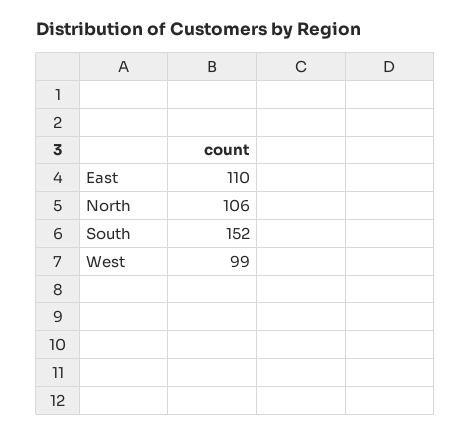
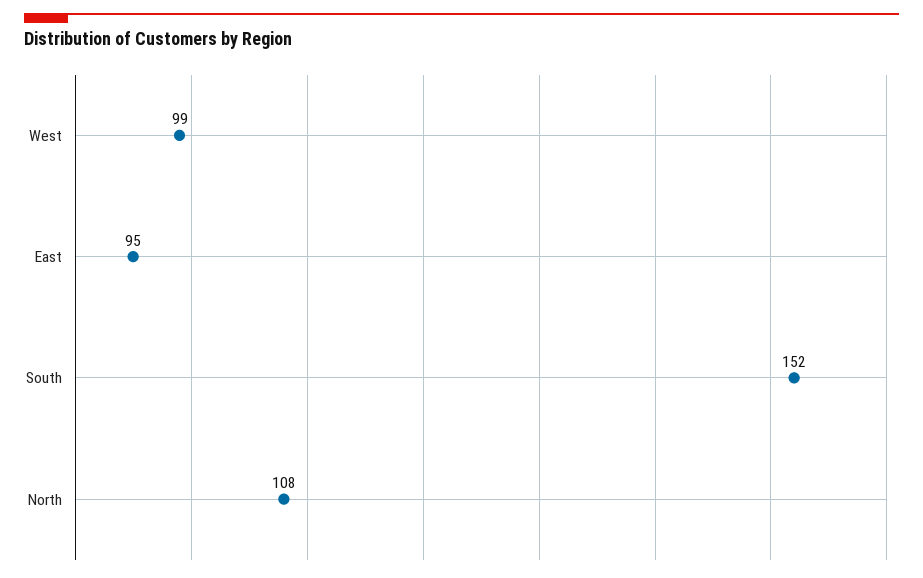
  {
-   "East": 110,
+   "East": 95,
-   "North": 106,
+   "North": 108,
    "South": 152,
    "West": 99
  }

